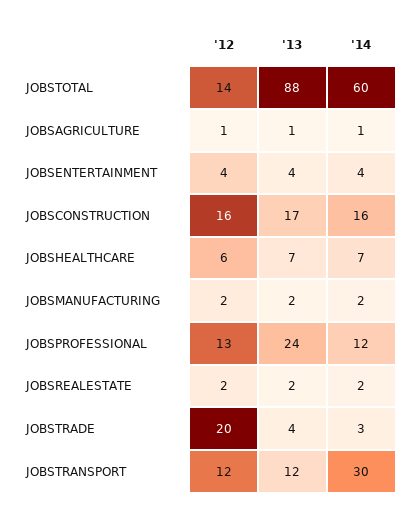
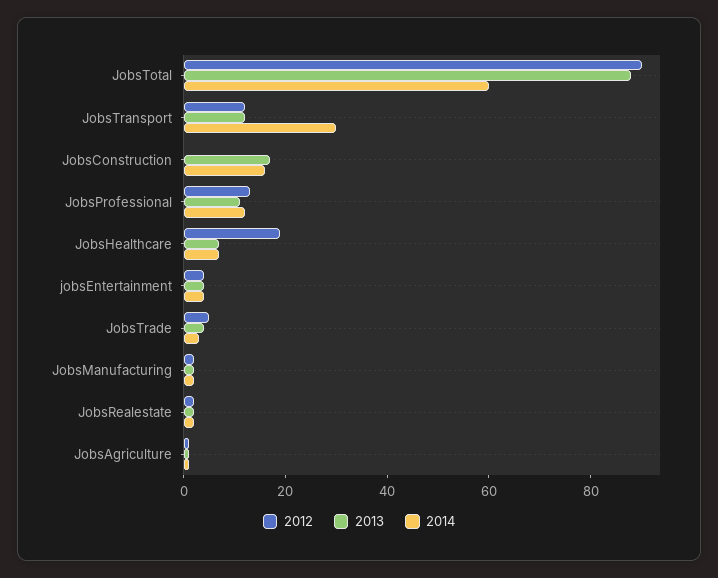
  {
    "'12": {
-     "JOBSTOTAL": 14,
+     "JOBSTOTAL": 90,
      "JOBSAGRICULTURE": 1,
      "JOBSENTERTAINMENT": 4,
-     "JOBSCONSTRUCTION": 16,
+     "JOBSCONSTRUCTION": 0,
-     "JOBSHEALTHCARE": 6,
+     "JOBSHEALTHCARE": 20,
      "JOBSMANUFACTURING": 2,
      "JOBSPROFESSIONAL": 13,
      "JOBSREALESTATE": 2,
-     "JOBSTRADE": 20,
+     "JOBSTRADE": 5,
      "JOBSTRANSPORT": 12
    },
    "'13": {
      "JOBSTOTAL": 88,
      "JOBSAGRICULTURE": 1,
      "JOBSENTERTAINMENT": 4,
      "JOBSCONSTRUCTION": 17,
      "JOBSHEALTHCARE": 7,
      "JOBSMANUFACTURING": 2,
-     "JOBSPROFESSIONAL": 24,
+     "JOBSPROFESSIONAL": 10,
      "JOBSREALESTATE": 2,
      "JOBSTRADE": 4,
      "JOBSTRANSPORT": 12
    },
    "'14": {
      "JOBSTOTAL": 60,
      "JOBSAGRICULTURE": 1,
      "JOBSENTERTAINMENT": 4,
      "JOBSCONSTRUCTION": 16,
      "JOBSHEALTHCARE": 7,
      "JOBSMANUFACTURING": 2,
      "JOBSPROFESSIONAL": 12,
      "JOBSREALESTATE": 2,
      "JOBSTRADE": 3,
      "JOBSTRANSPORT": 30
    }
  }

